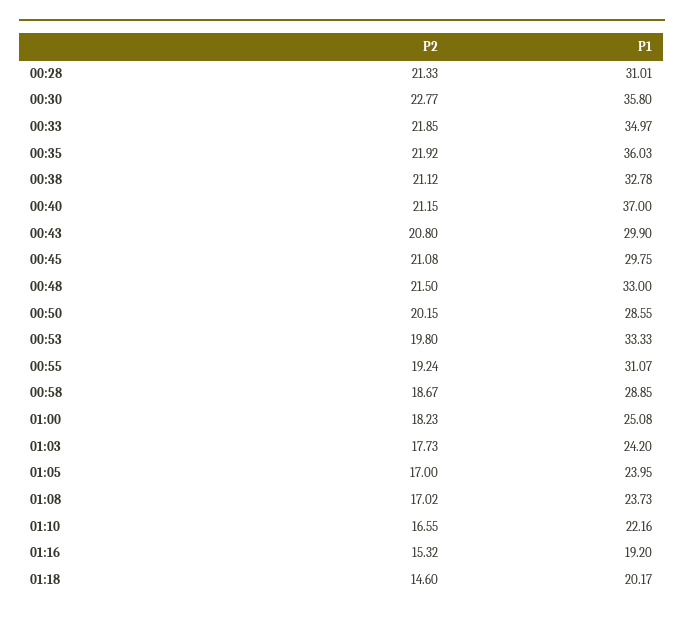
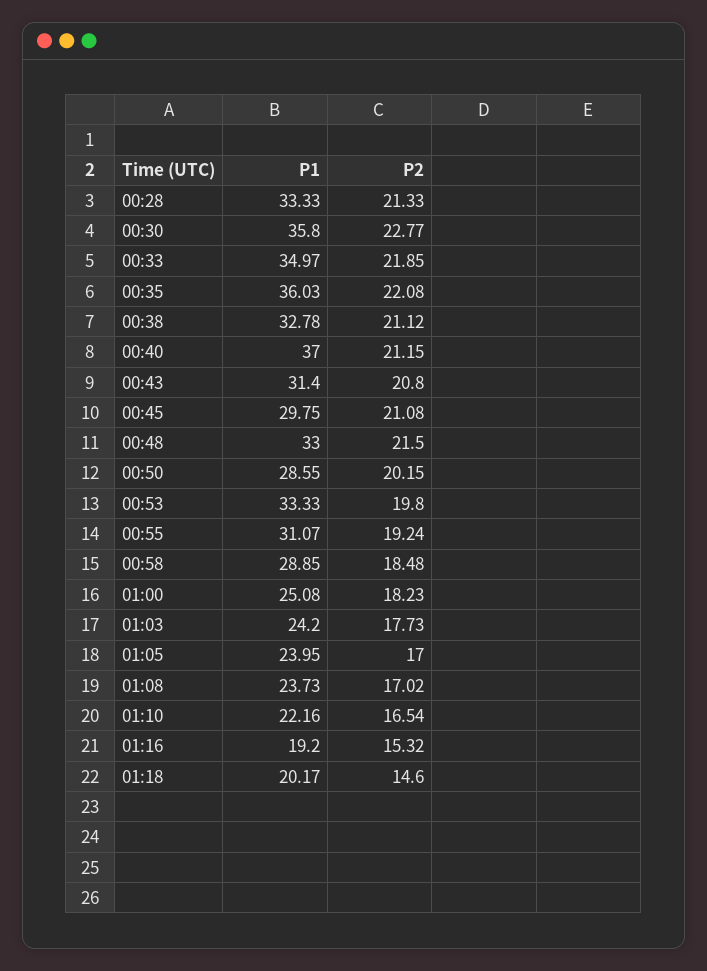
  {
    "P2": {
      "00:28": 21.33,
      "00:30": 22.77,
      "00:33": 21.85,
-     "00:35": 21.92,
+     "00:35": 22.08,
      "00:38": 21.12,
      "00:40": 21.15,
      "00:43": 20.8,
      "00:45": 21.08,
      "00:48": 21.5,
      "00:50": 20.15,
      "00:53": 19.8,
      "00:55": 19.24,
-     "00:58": 18.67,
+     "00:58": 18.48,
      "01:00": 18.23,
      "01:03": 17.73,
      "01:05": 17,
      "01:08": 17.02,
-     "01:10": 16.55,
+     "01:10": 16.54,
      "01:16": 15.32,
      "01:18": 14.6
    },
    "P1": {
-     "00:28": 31.01,
+     "00:28": 33.33,
      "00:30": 35.8,
      "00:33": 34.97,
      "00:35": 36.03,
      "00:38": 32.78,
      "00:40": 37,
-     "00:43": 29.9,
+     "00:43": 31.4,
      "00:45": 29.75,
      "00:48": 33,
      "00:50": 28.55,
      "00:53": 33.33,
      "00:55": 31.07,
      "00:58": 28.85,
      "01:00": 25.08,
      "01:03": 24.2,
      "01:05": 23.95,
      "01:08": 23.73,
      "01:10": 22.16,
      "01:16": 19.2,
      "01:18": 20.17
    }
  }

